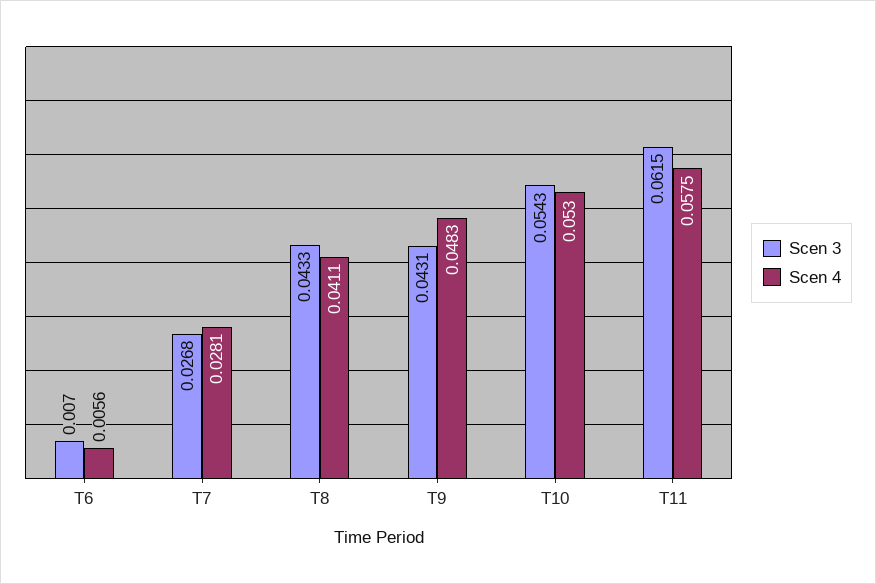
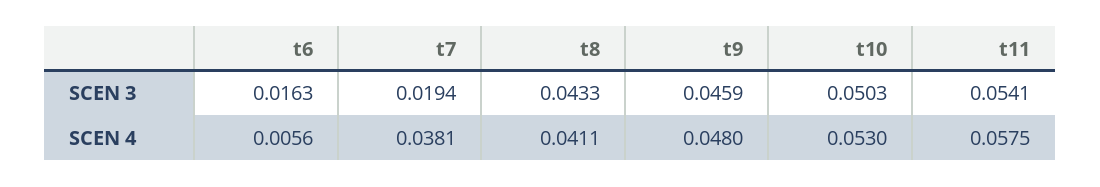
  {
    "Scen 3": {
-     "T6": 0.007,
+     "T6": 0.0163,
-     "T7": 0.0268,
+     "T7": 0.0194,
      "T8": 0.0433,
-     "T9": 0.0431,
+     "T9": 0.0459,
-     "T10": 0.0543,
+     "T10": 0.0503,
-     "T11": 0.0615
+     "T11": 0.0541
    },
    "Scen 4": {
      "T6": 0.0056,
-     "T7": 0.0281,
+     "T7": 0.0381,
      "T8": 0.0411,
-     "T9": 0.0483,
+     "T9": 0.048,
      "T10": 0.053,
      "T11": 0.0575
    }
  }

